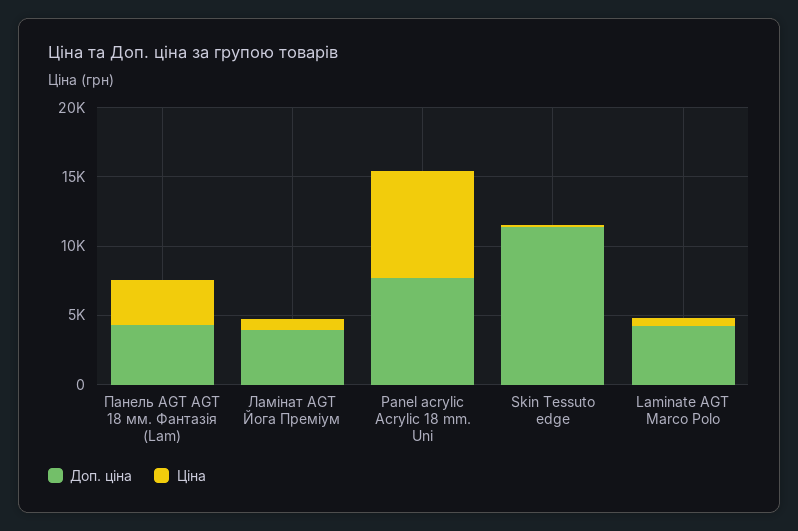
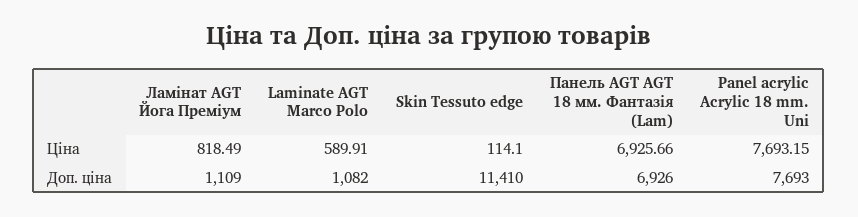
  {
    "Доп. ціна": {
-     "Панель AGT AGT 18 мм. Фантазія (Lam)": 4000,
+     "Панель AGT AGT 18 мм. Фантазія (Lam)": 6926,
-     "Ламінат AGT Йога Преміум": 4000,
+     "Ламінат AGT Йога Преміум": 1109,
      "Panel acrylic Acrylic 18 mm. Uni": 7693,
      "Skin Tessuto edge": 11410,
-     "Laminate AGT Marco Polo": 4000
+     "Laminate AGT Marco Polo": 1082
    },
    "Ціна": {
-     "Панель AGT AGT 18 мм. Фантазія (Lam)": 3000,
+     "Панель AGT AGT 18 мм. Фантазія (Lam)": 6925.66,
      "Ламінат AGT Йога Преміум": 818.49,
      "Panel acrylic Acrylic 18 mm. Uni": 7693.15,
      "Skin Tessuto edge": 114.1,
      "Laminate AGT Marco Polo": 589.91
    }
  }

